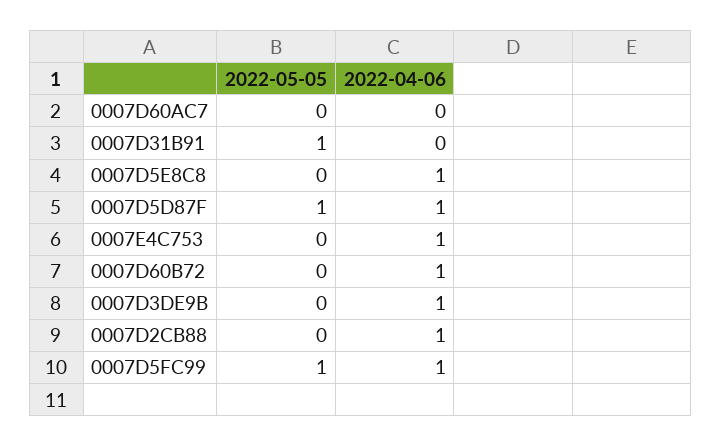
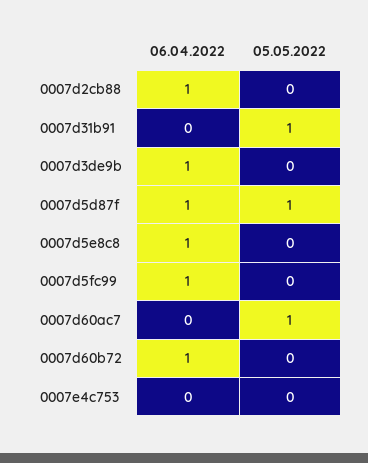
  {
    "2022-05-05": {
-     "0007D60AC7": 0,
+     "0007D60AC7": 1,
      "0007D31B91": 1,
      "0007D5E8C8": 0,
      "0007D5D87F": 1,
      "0007E4C753": 0,
      "0007D60B72": 0,
      "0007D3DE9B": 0,
      "0007D2CB88": 0,
-     "0007D5FC99": 1
+     "0007D5FC99": 0
    },
    "2022-04-06": {
      "0007D60AC7": 0,
      "0007D31B91": 0,
      "0007D5E8C8": 1,
      "0007D5D87F": 1,
-     "0007E4C753": 1,
+     "0007E4C753": 0,
      "0007D60B72": 1,
      "0007D3DE9B": 1,
      "0007D2CB88": 1,
      "0007D5FC99": 1
    }
  }

